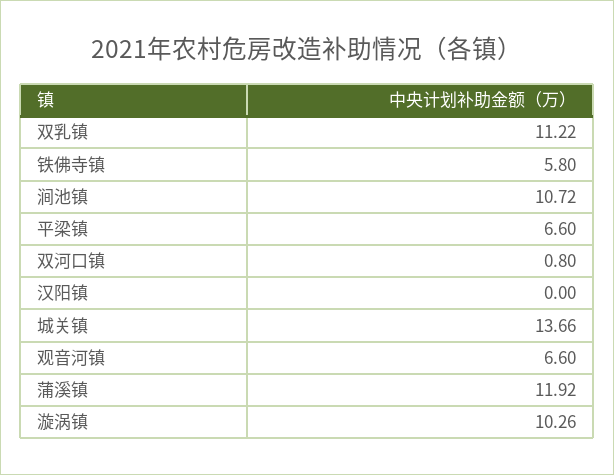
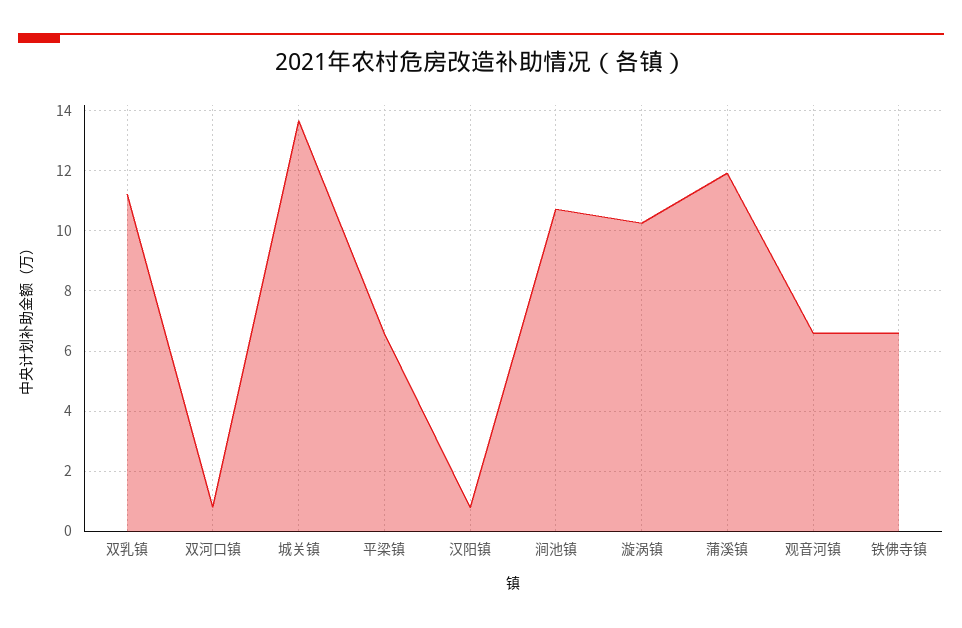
  {
    "双乳镇": 11.22,
-   "铁佛寺镇": 5.8,
+   "铁佛寺镇": 6.6,
    "涧池镇": 10.72,
    "平梁镇": 6.6,
    "双河口镇": 0.8,
-   "汉阳镇": 0,
+   "汉阳镇": 0.8,
    "城关镇": 13.66,
    "观音河镇": 6.6,
    "蒲溪镇": 11.92,
    "漩涡镇": 10.26
  }

